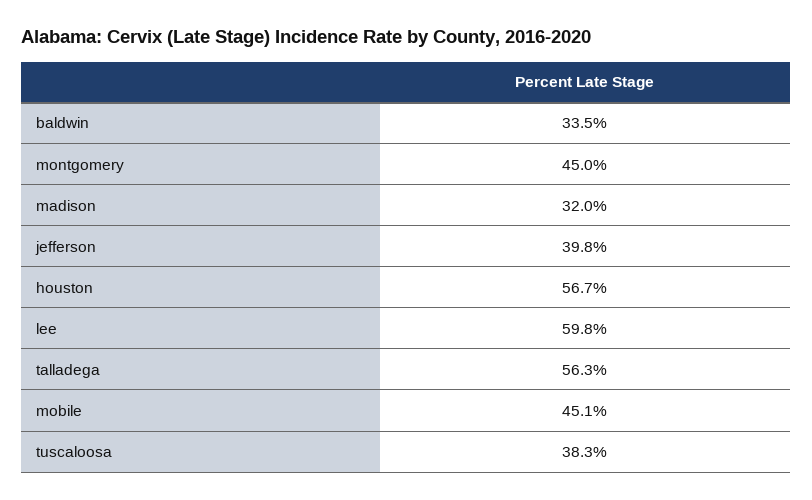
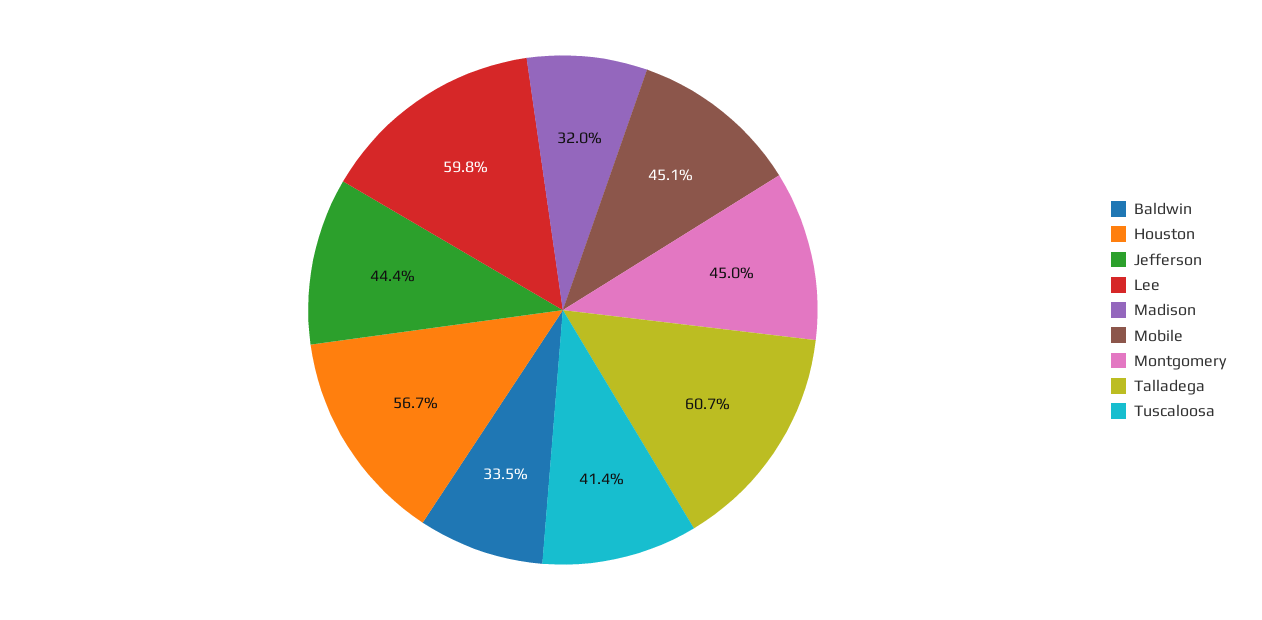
  {
    "baldwin": 33.5,
    "montgomery": 45,
    "madison": 32,
-   "jefferson": 39.8,
+   "jefferson": 44.4,
    "houston": 56.7,
    "lee": 59.8,
-   "talladega": 56.3,
+   "talladega": 60.7,
    "mobile": 45.1,
-   "tuscaloosa": 38.3
+   "tuscaloosa": 41.4
  }

